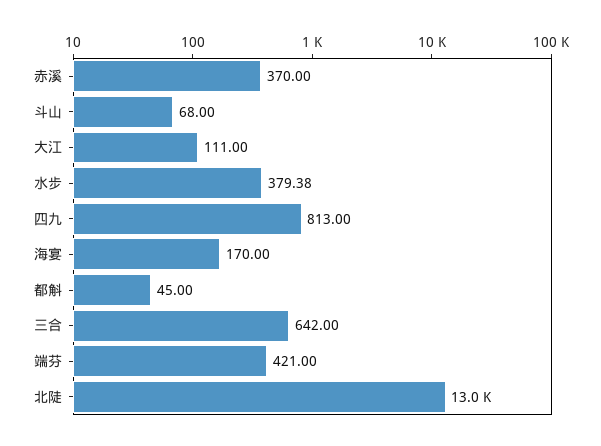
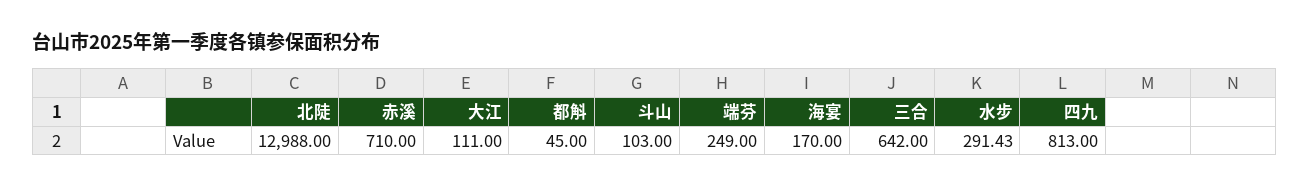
  {
-   "赤溪": 370,
+   "赤溪": 710,
-   "斗山": 68,
+   "斗山": 103,
    "大江": 111,
-   "水步": 379.38,
+   "水步": 291.43,
    "四九": 813,
    "海宴": 170,
    "都斛": 45,
    "三合": 642,
-   "端芬": 421,
+   "端芬": 249,
    "北陡": 12988
  }

